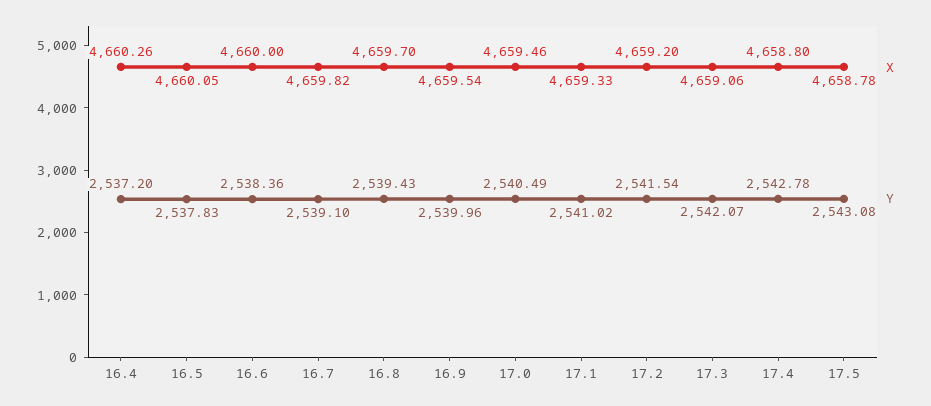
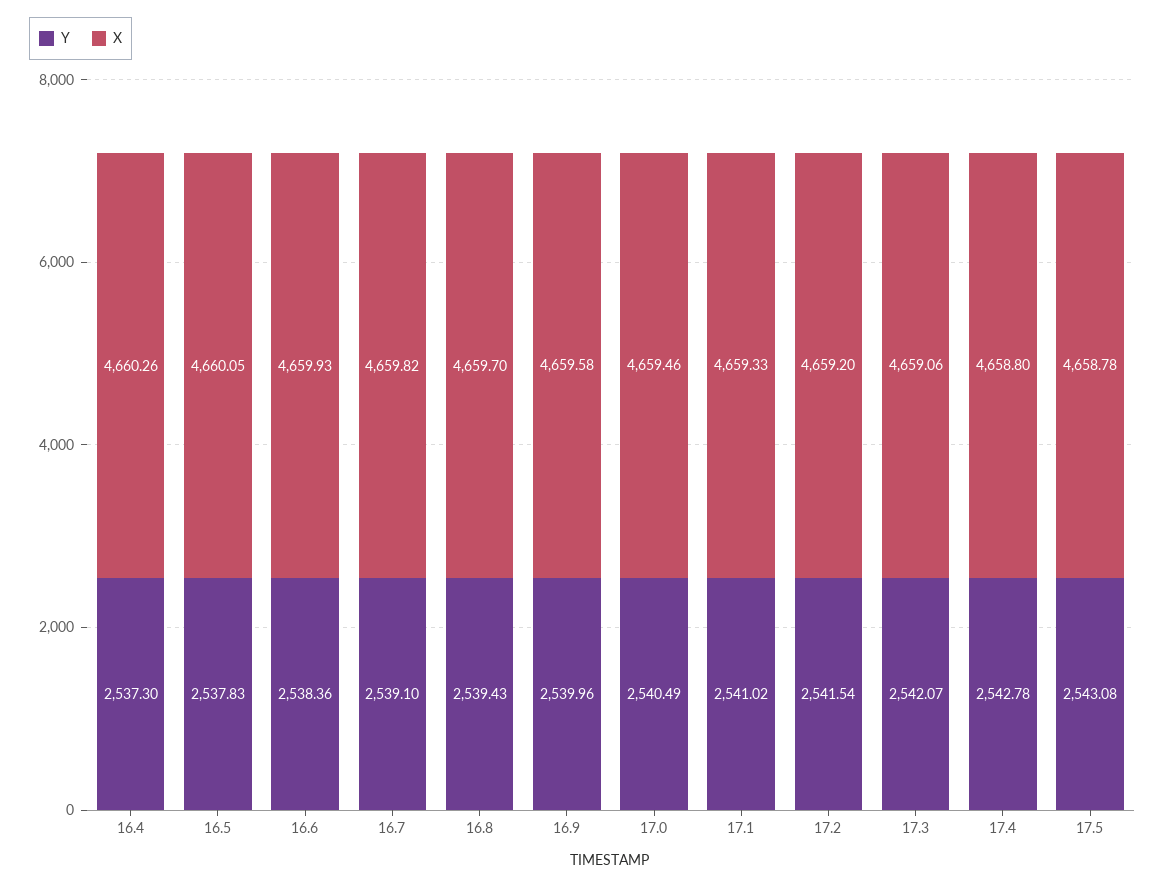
  {
    "X": {
      "16.4": 4660.26,
      "16.5": 4660.05,
-     "16.6": 4660,
+     "16.6": 4659.93,
      "16.7": 4659.82,
      "16.8": 4659.7,
-     "16.9": 4659.54,
+     "16.9": 4659.58,
      "17.0": 4659.46,
      "17.1": 4659.33,
      "17.2": 4659.2,
      "17.3": 4659.06,
      "17.4": 4658.8,
      "17.5": 4658.78
    },
    "Y": {
-     "16.4": 2537.2,
+     "16.4": 2537.3,
      "16.5": 2537.83,
      "16.6": 2538.36,
      "16.7": 2539.1,
      "16.8": 2539.43,
      "16.9": 2539.96,
      "17.0": 2540.49,
      "17.1": 2541.02,
      "17.2": 2541.54,
      "17.3": 2542.07,
      "17.4": 2542.78,
      "17.5": 2543.08
    }
  }

